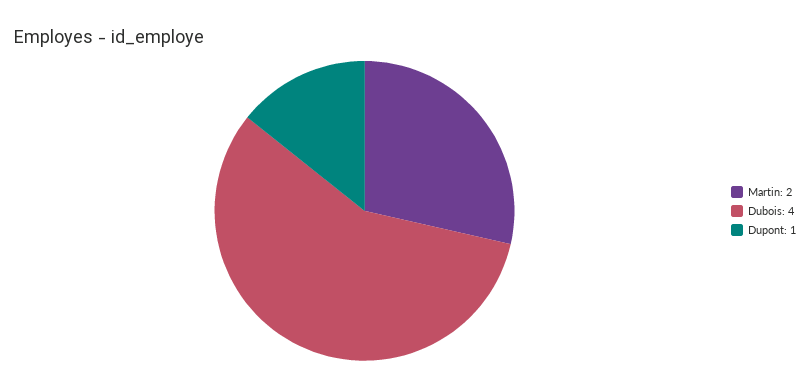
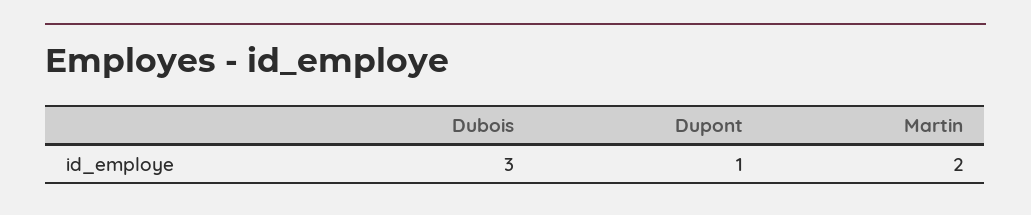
  {
    "Martin": 2,
-   "Dubois": 4,
+   "Dubois": 3,
    "Dupont": 1
  }

